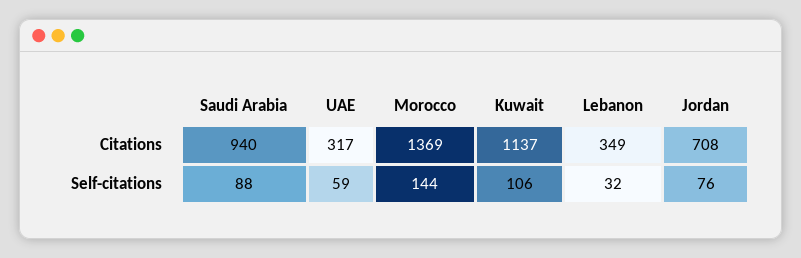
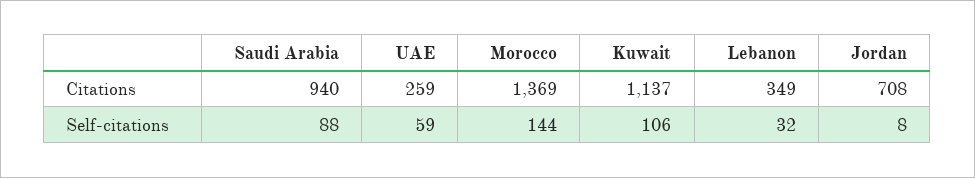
  {
    "Saudi Arabia": {
      "Citations": 940,
      "Self-citations": 88
    },
    "UAE": {
-     "Citations": 317,
+     "Citations": 259,
      "Self-citations": 59
    },
    "Morocco": {
      "Citations": 1369,
      "Self-citations": 144
    },
    "Kuwait": {
      "Citations": 1137,
      "Self-citations": 106
    },
    "Lebanon": {
      "Citations": 349,
      "Self-citations": 32
    },
    "Jordan": {
      "Citations": 708,
-     "Self-citations": 76
+     "Self-citations": 8
    }
  }

